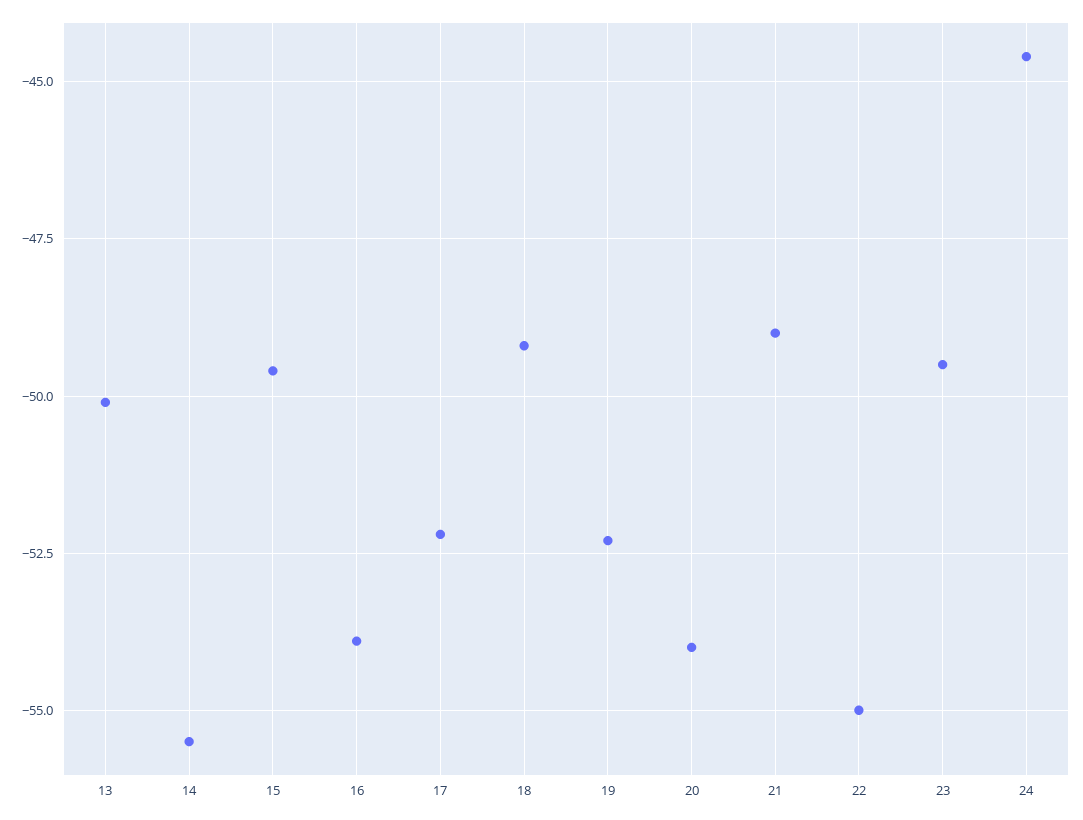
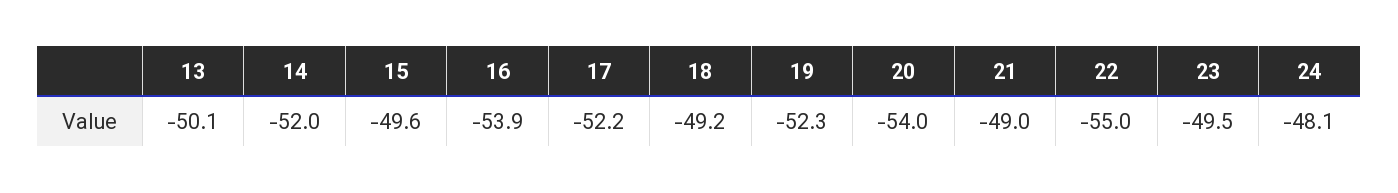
  {
    "13": -50.1,
-   "14": -55.5,
+   "14": -52,
    "15": -49.6,
    "16": -53.9,
    "17": -52.2,
    "18": -49.2,
    "19": -52.3,
    "20": -54,
    "21": -49,
    "22": -55,
    "23": -49.5,
-   "24": -44.5
+   "24": -48.1
  }

